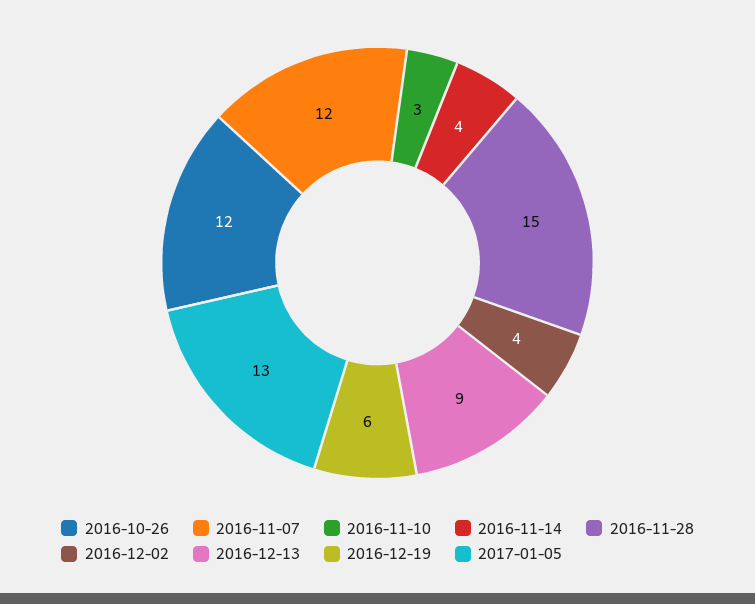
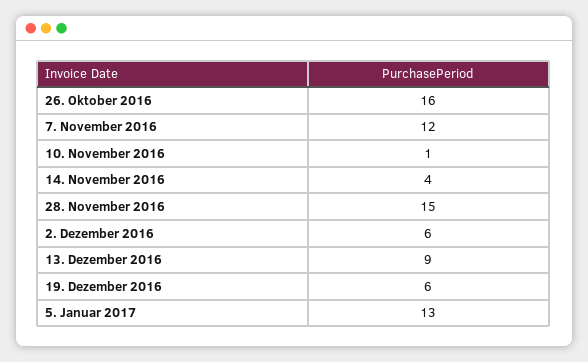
  {
-   "2016-10-26": 12,
+   "2016-10-26": 16,
    "2016-11-07": 12,
-   "2016-11-10": 3,
+   "2016-11-10": 1,
    "2016-11-14": 4,
    "2016-11-28": 15,
-   "2016-12-02": 4,
+   "2016-12-02": 6,
    "2016-12-13": 9,
    "2016-12-19": 6,
    "2017-01-05": 13
  }

